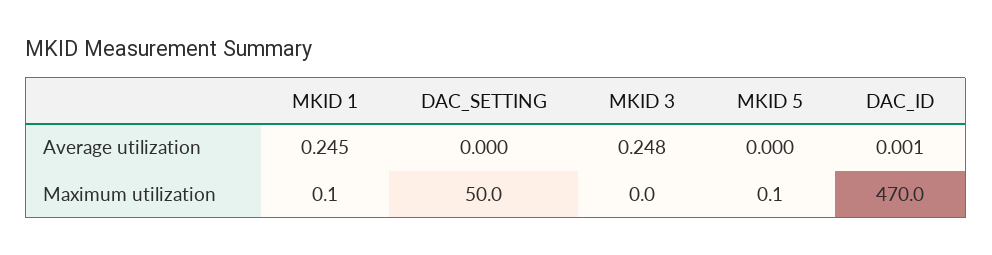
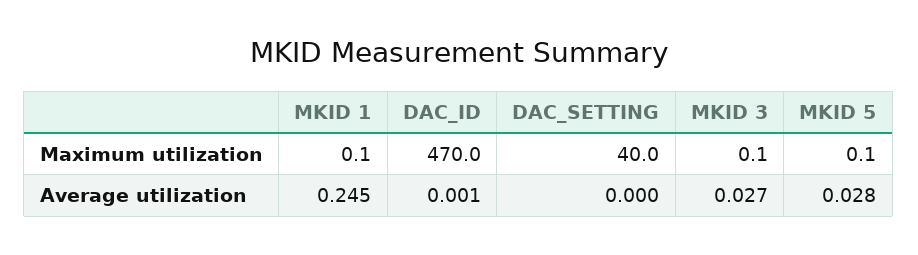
  {
    "MKID 1": {
      "Average utilization": 0.245,
      "Maximum utilization": 0.1
    },
    "DAC_SETTING": {
      "Average utilization": 0,
-     "Maximum utilization": 50
+     "Maximum utilization": 40
    },
    "MKID 3": {
-     "Average utilization": 0.248,
+     "Average utilization": 0.027,
-     "Maximum utilization": 0
+     "Maximum utilization": 0.1
    },
    "MKID 5": {
-     "Average utilization": 0,
+     "Average utilization": 0.028,
      "Maximum utilization": 0.1
    },
    "DAC_ID": {
      "Average utilization": 0.001,
      "Maximum utilization": 470
    }
  }

